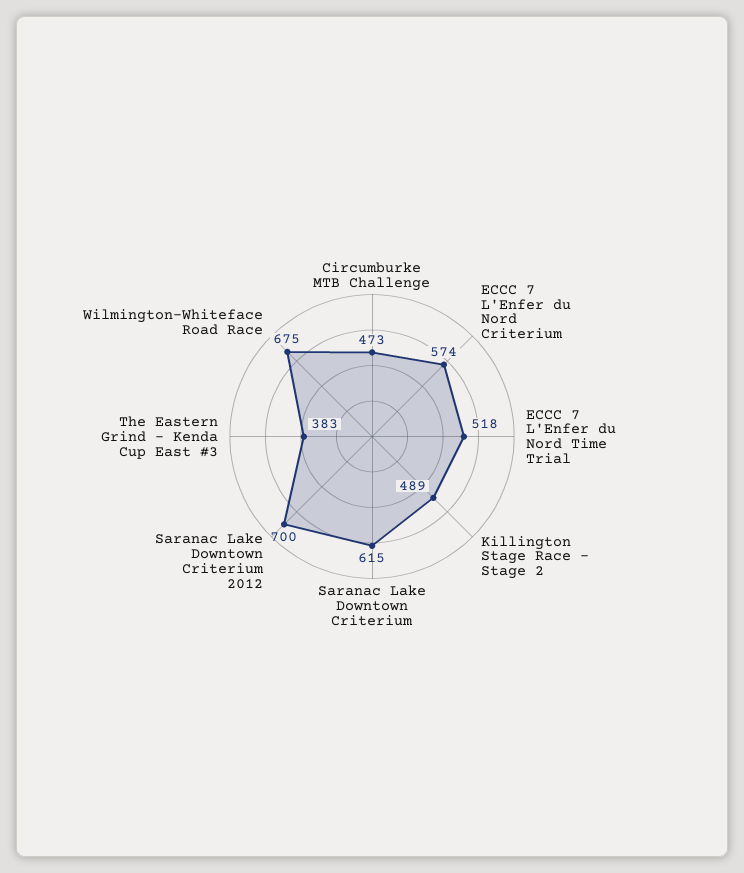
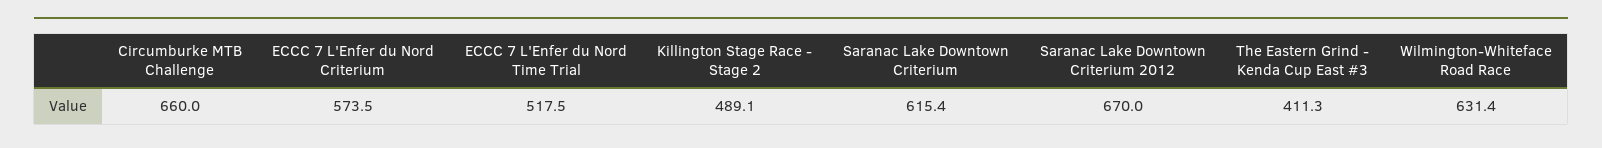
  {
-   "Circumburke MTB Challenge": 473,
+   "Circumburke MTB Challenge": 660,
    "ECCC 7 L'Enfer du Nord Criterium": 573.5,
    "ECCC 7 L'Enfer du Nord Time Trial": 517.5,
    "Killington Stage Race - Stage 2": 489.1,
    "Saranac Lake Downtown Criterium": 615.4,
-   "Saranac Lake Downtown Criterium 2012": 700,
+   "Saranac Lake Downtown Criterium 2012": 670,
-   "The Eastern Grind - Kenda Cup East #3": 383,
+   "The Eastern Grind - Kenda Cup East #3": 411.3,
-   "Wilmington-Whiteface Road Race": 675
+   "Wilmington-Whiteface Road Race": 631.4
  }

